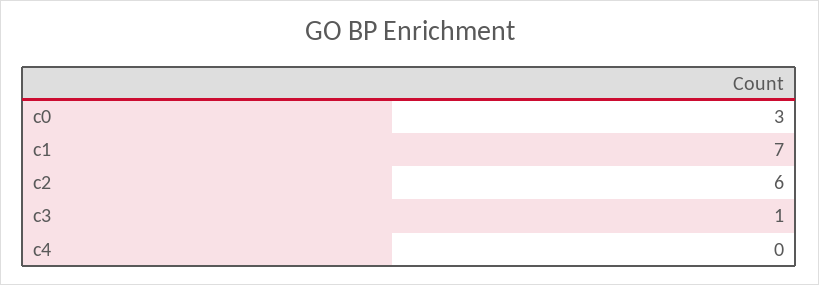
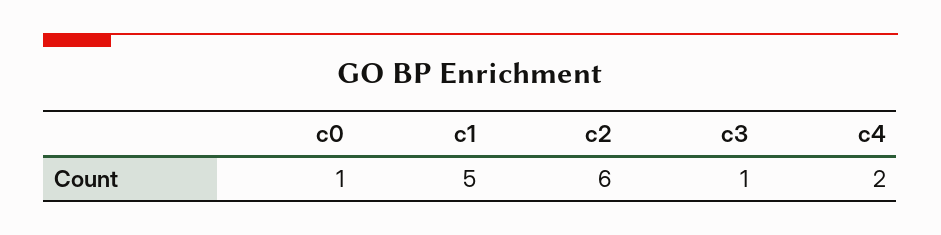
  {
-   "c0": 3,
+   "c0": 1,
-   "c1": 7,
+   "c1": 5,
    "c2": 6,
    "c3": 1,
-   "c4": 0
+   "c4": 2
  }

